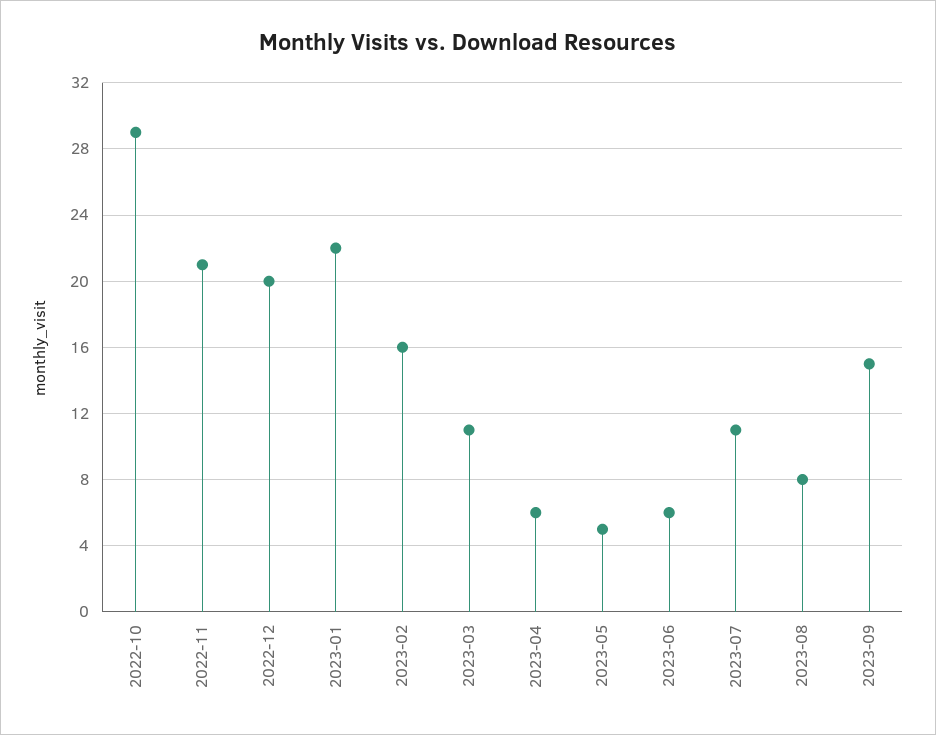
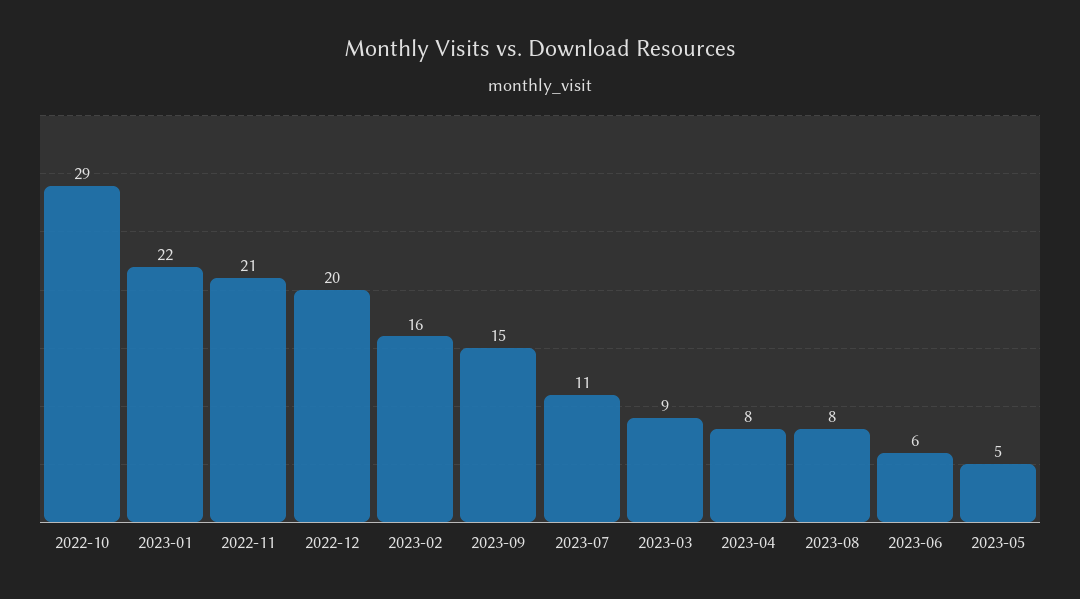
  {
    "2022-10": 29,
    "2022-11": 21,
    "2022-12": 20,
    "2023-01": 22,
    "2023-02": 16,
-   "2023-03": 11,
+   "2023-03": 9,
-   "2023-04": 6,
+   "2023-04": 8,
    "2023-05": 5,
    "2023-06": 6,
    "2023-07": 11,
    "2023-08": 8,
    "2023-09": 15
  }

